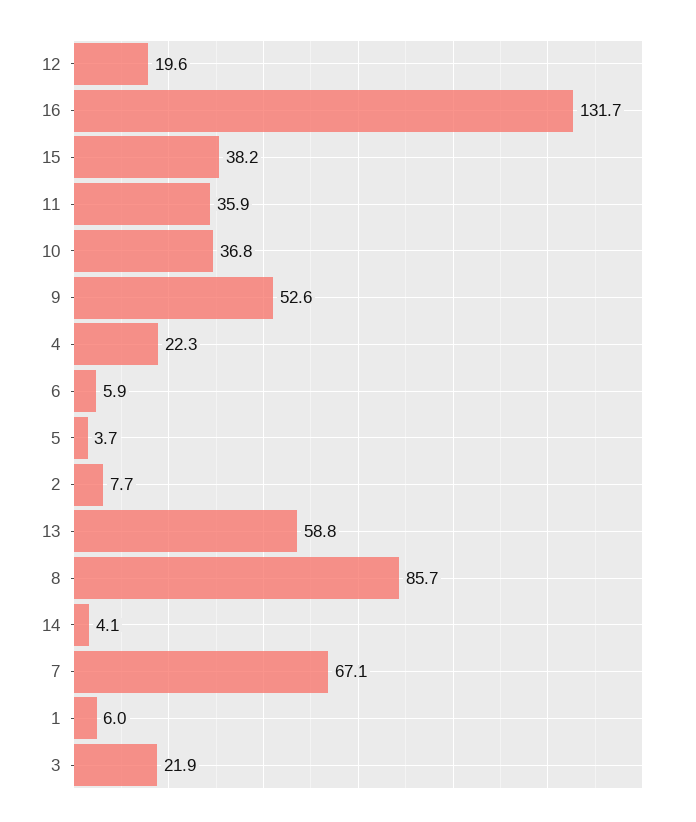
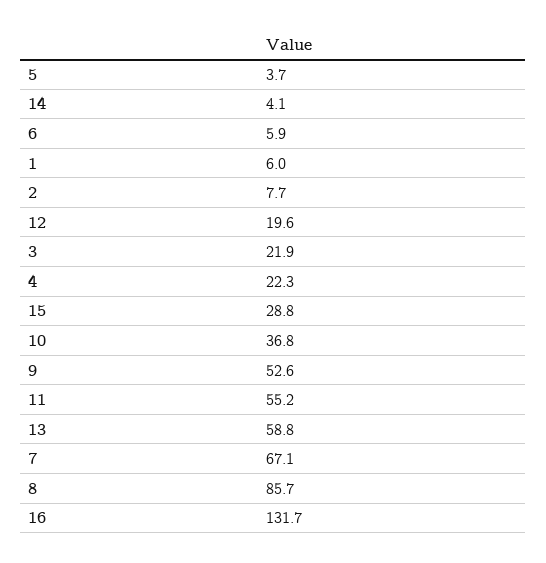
  {
    "12": 19.6,
    "16": 131.7,
-   "15": 38.2,
+   "15": 28.8,
-   "11": 35.9,
+   "11": 55.2,
    "10": 36.8,
    "9": 52.6,
    "4": 22.3,
    "6": 5.9,
    "5": 3.7,
    "2": 7.7,
    "13": 58.8,
    "8": 85.7,
    "14": 4.1,
    "7": 67.1,
    "1": 6,
    "3": 21.9
  }

